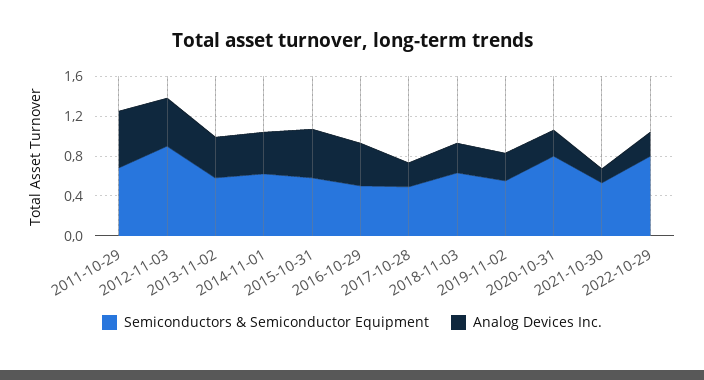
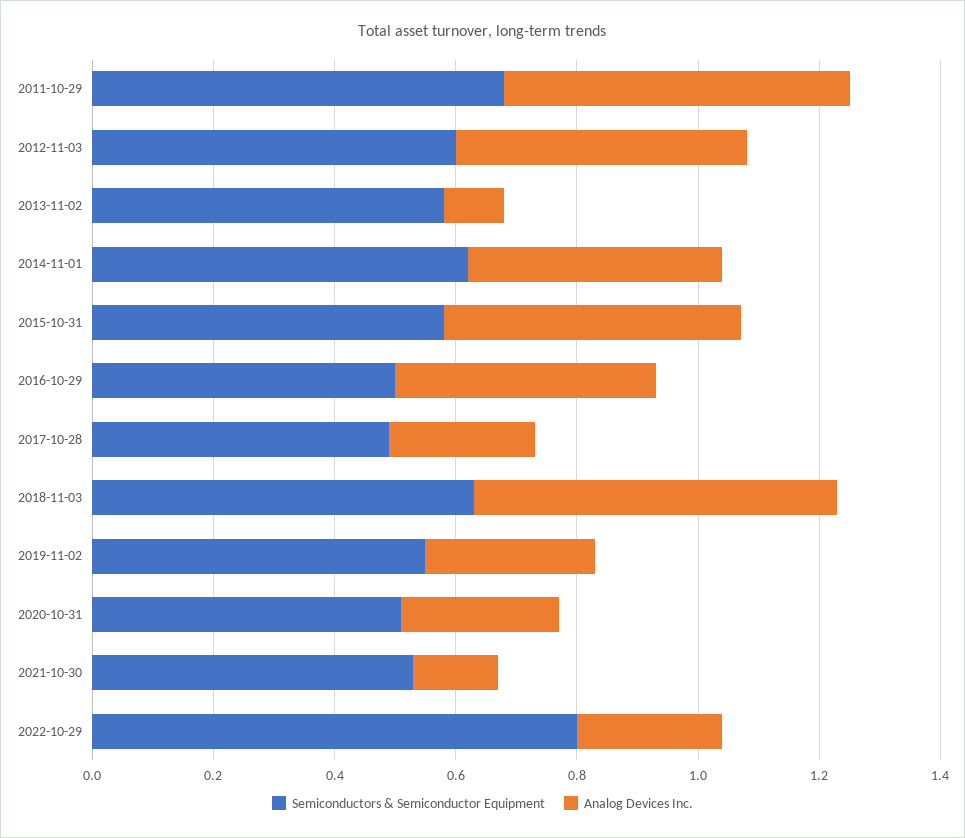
  {
    "Semiconductors & Semiconductor Equipment": {
      "2011-10-29": 0.7,
-     "2012-11-03": 0.9,
+     "2012-11-03": 0.6,
      "2013-11-02": 0.6,
      "2014-11-01": 0.6,
      "2015-10-31": 0.6,
      "2016-10-29": 0.5,
      "2017-10-28": 0.5,
      "2018-11-03": 0.65,
      "2019-11-02": 0.55,
-     "2020-10-31": 0.8,
+     "2020-10-31": 0.5,
      "2021-10-30": 0.55,
      "2022-10-29": 0.8
    },
    "Analog Devices Inc.": {
      "2011-10-29": 0.55,
      "2012-11-03": 0.5,
-     "2013-11-02": 0.4,
+     "2013-11-02": 0.1,
      "2014-11-01": 0.4,
      "2015-10-31": 0.5,
      "2016-10-29": 0.45,
      "2017-10-28": 0.25,
-     "2018-11-03": 0.3,
+     "2018-11-03": 0.6,
      "2019-11-02": 0.3,
      "2020-10-31": 0.25,
      "2021-10-30": 0.15,
      "2022-10-29": 0.25
    }
  }

